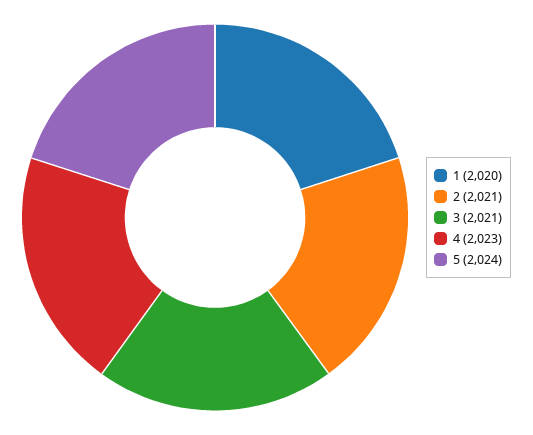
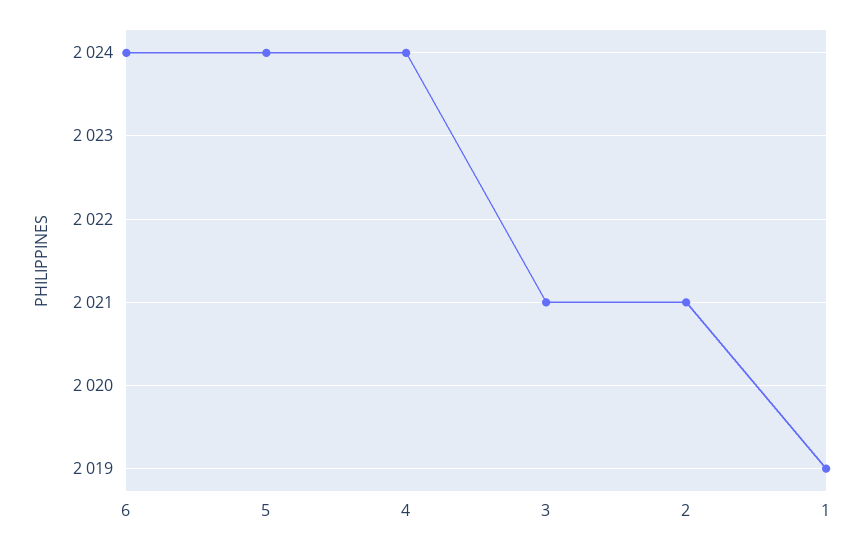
  {
-   "1": 2020,
+   "1": 2019,
    "2": 2021,
    "3": 2021,
-   "4": 2023,
+   "4": 2024,
-   "5": 2024
+   "5": 2024,
+   "6": 2024
  }

